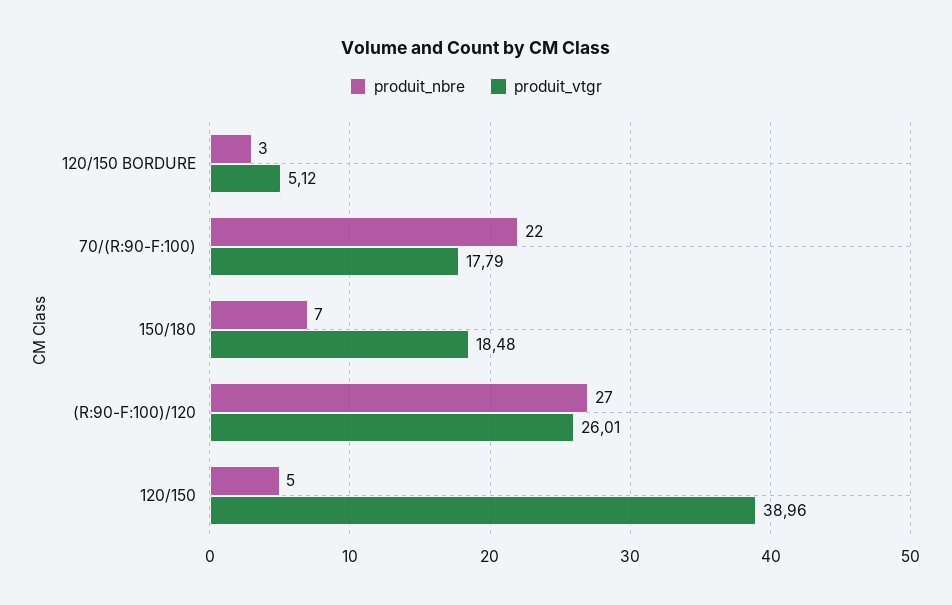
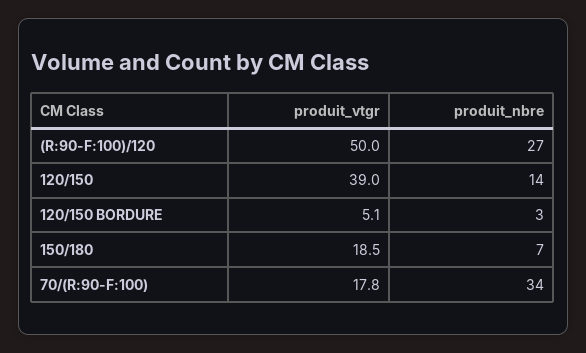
  {
    "produit_nbre": {
      "120/150 BORDURE": 3,
-     "70/(R:90-F:100)": 22,
+     "70/(R:90-F:100)": 34,
      "150/180": 7,
      "(R:90-F:100)/120": 27,
-     "120/150": 5
+     "120/150": 14
    },
    "produit_vtgr": {
      "120/150 BORDURE": 5.12,
      "70/(R:90-F:100)": 17.79,
      "150/180": 18.48,
-     "(R:90-F:100)/120": 26.01,
+     "(R:90-F:100)/120": 50,
      "120/150": 38.96
    }
  }

